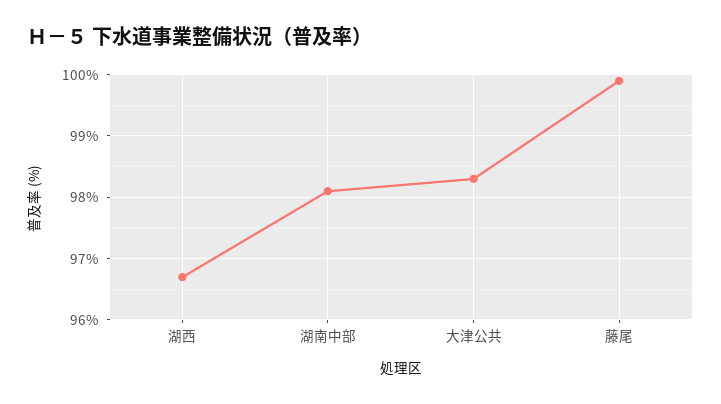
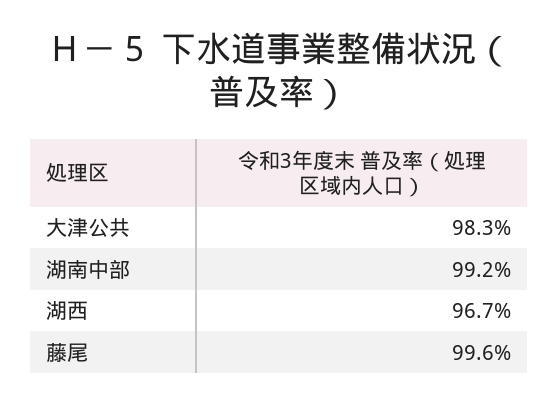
  {
    "湖西": 96.7,
-   "湖南中部": 98.1,
+   "湖南中部": 99.2,
    "大津公共": 98.3,
-   "藤尾": 99.9
+   "藤尾": 99.6
  }

